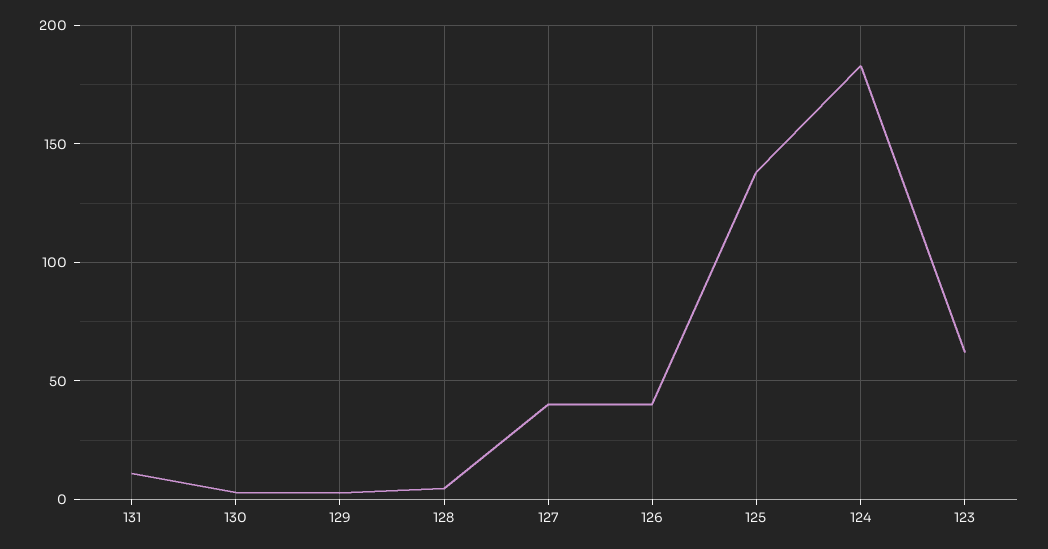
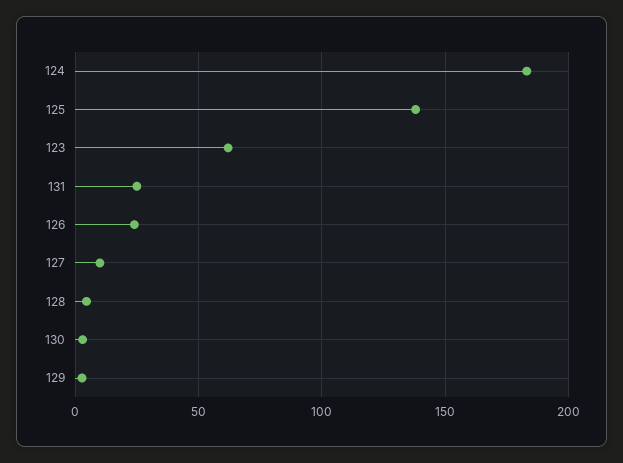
  {
-   "131": 10,
+   "131": 25,
    "130": 5,
    "129": 5,
    "128": 5,
-   "127": 40,
+   "127": 10,
-   "126": 40,
+   "126": 25,
    "125": 140,
    "124": 185,
    "123": 60
  }

